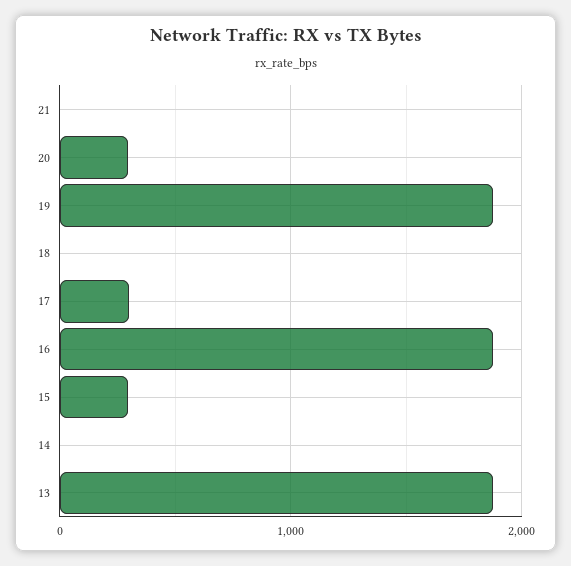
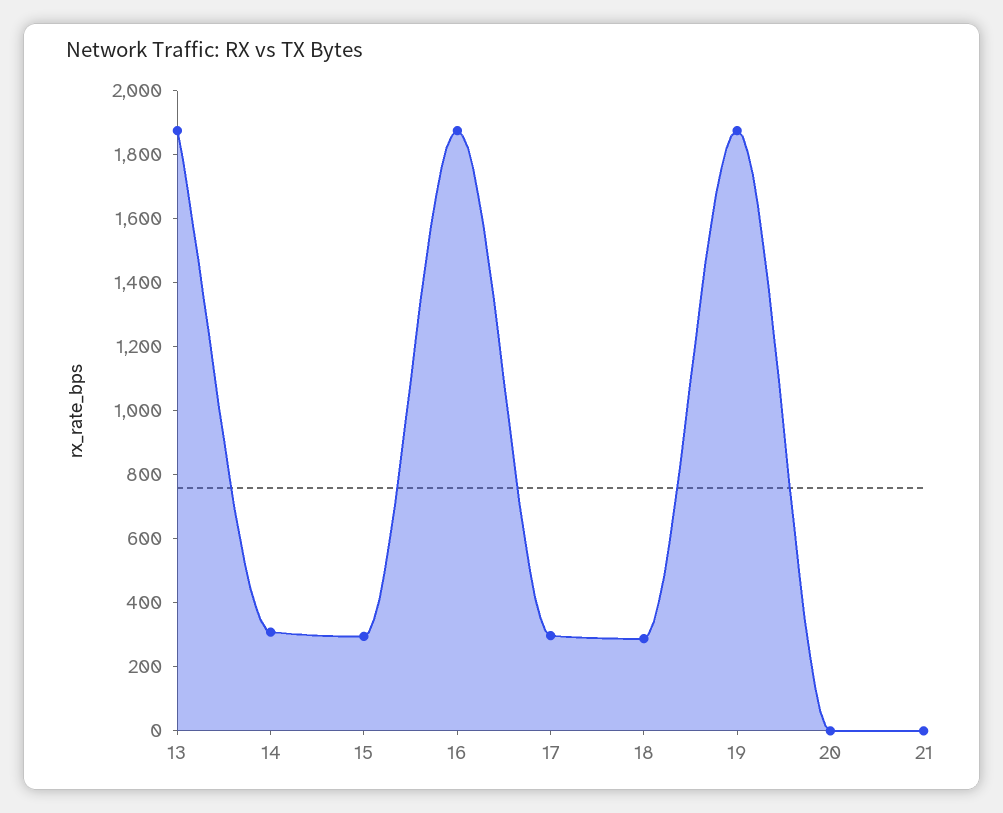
  {
    "21": 0,
-   "20": 300,
+   "20": 0,
    "19": 1900,
-   "18": 0,
+   "18": 300,
    "17": 300,
    "16": 1900,
    "15": 300,
-   "14": 0,
+   "14": 300,
    "13": 1900
  }

